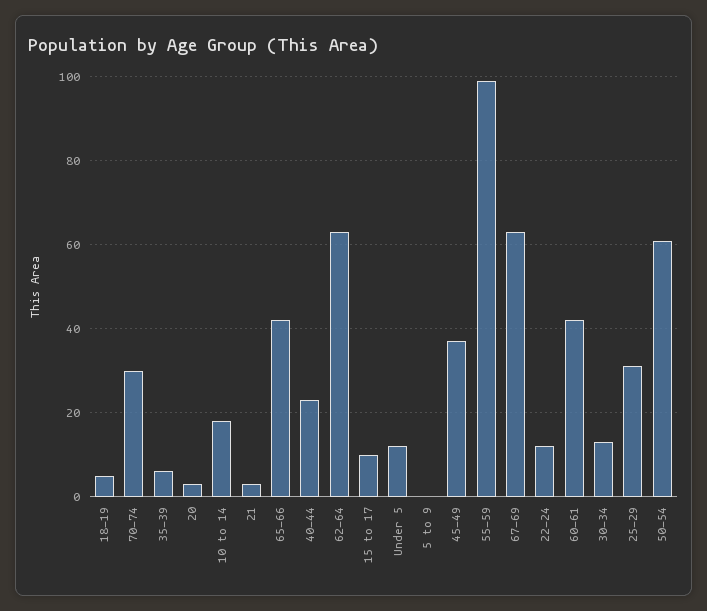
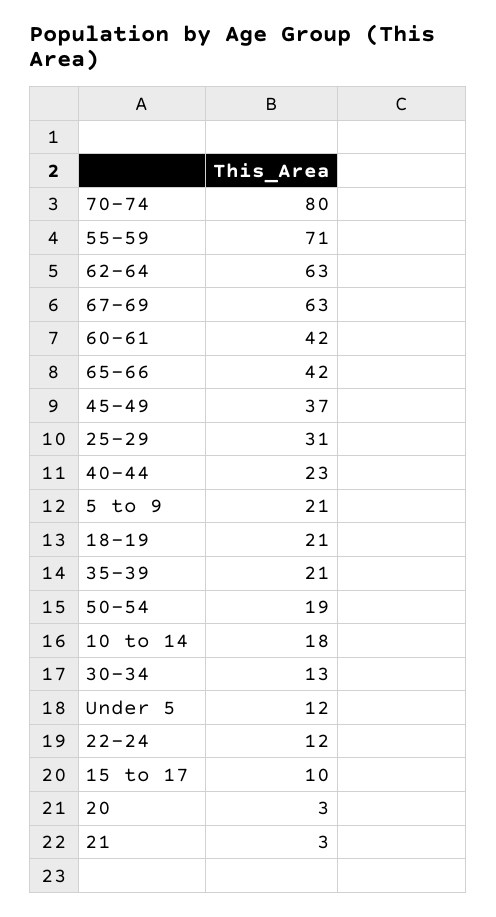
  {
-   "18-19": 5,
+   "18-19": 21,
-   "70-74": 30,
+   "70-74": 80,
-   "35-39": 5,
+   "35-39": 21,
    "20": 3,
    "10 to 14": 18,
    "21": 3,
    "65-66": 42,
    "40-44": 23,
    "62-64": 63,
    "15 to 17": 10,
    "Under 5": 12,
-   "5 to 9": 0,
+   "5 to 9": 21,
    "45-49": 37,
-   "55-59": 100,
+   "55-59": 71,
    "67-69": 63,
    "22-24": 12,
    "60-61": 42,
    "30-34": 13,
    "25-29": 31,
-   "50-54": 60
+   "50-54": 19
  }

